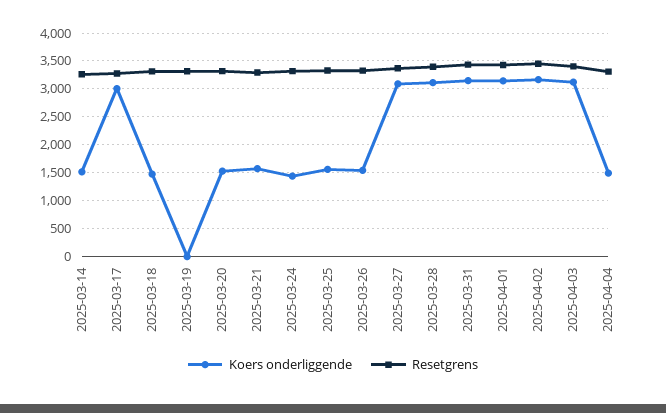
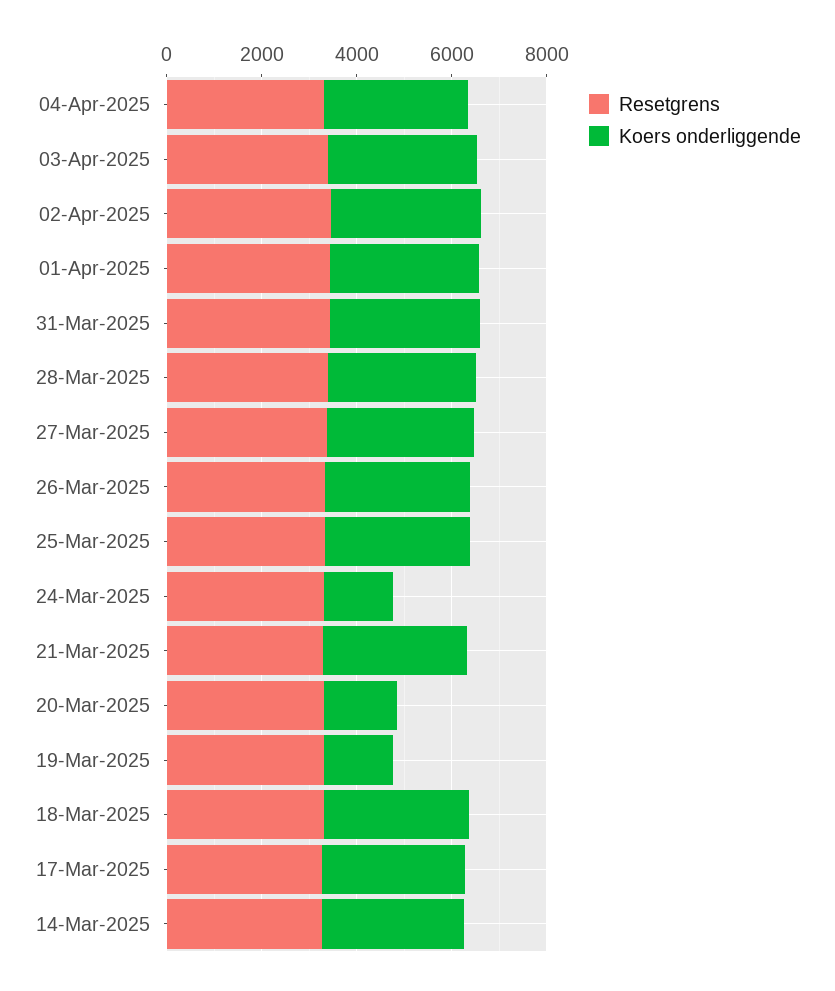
  {
    "Koers onderliggende": {
-     "2025-03-14": 1500,
+     "2025-03-14": 3000,
      "2025-03-17": 3000,
-     "2025-03-18": 1500,
+     "2025-03-18": 3000,
-     "2025-03-19": 0,
+     "2025-03-19": 1500,
      "2025-03-20": 1500,
-     "2025-03-21": 1500,
+     "2025-03-21": 3000,
      "2025-03-24": 1500,
-     "2025-03-25": 1500,
+     "2025-03-25": 3000,
-     "2025-03-26": 1500,
+     "2025-03-26": 3000,
      "2025-03-27": 3000,
      "2025-03-28": 3000,
      "2025-03-31": 3250,
      "2025-04-01": 3250,
      "2025-04-02": 3250,
      "2025-04-03": 3000,
-     "2025-04-04": 1500
+     "2025-04-04": 3000
    },
    "Resetgrens": {
      "2025-03-14": 3250,
      "2025-03-17": 3250,
      "2025-03-18": 3250,
      "2025-03-19": 3250,
      "2025-03-20": 3250,
      "2025-03-21": 3250,
      "2025-03-24": 3250,
      "2025-03-25": 3250,
      "2025-03-26": 3250,
      "2025-03-27": 3250,
      "2025-03-28": 3500,
      "2025-03-31": 3500,
      "2025-04-01": 3500,
      "2025-04-02": 3500,
      "2025-04-03": 3500,
      "2025-04-04": 3250
    }
  }

